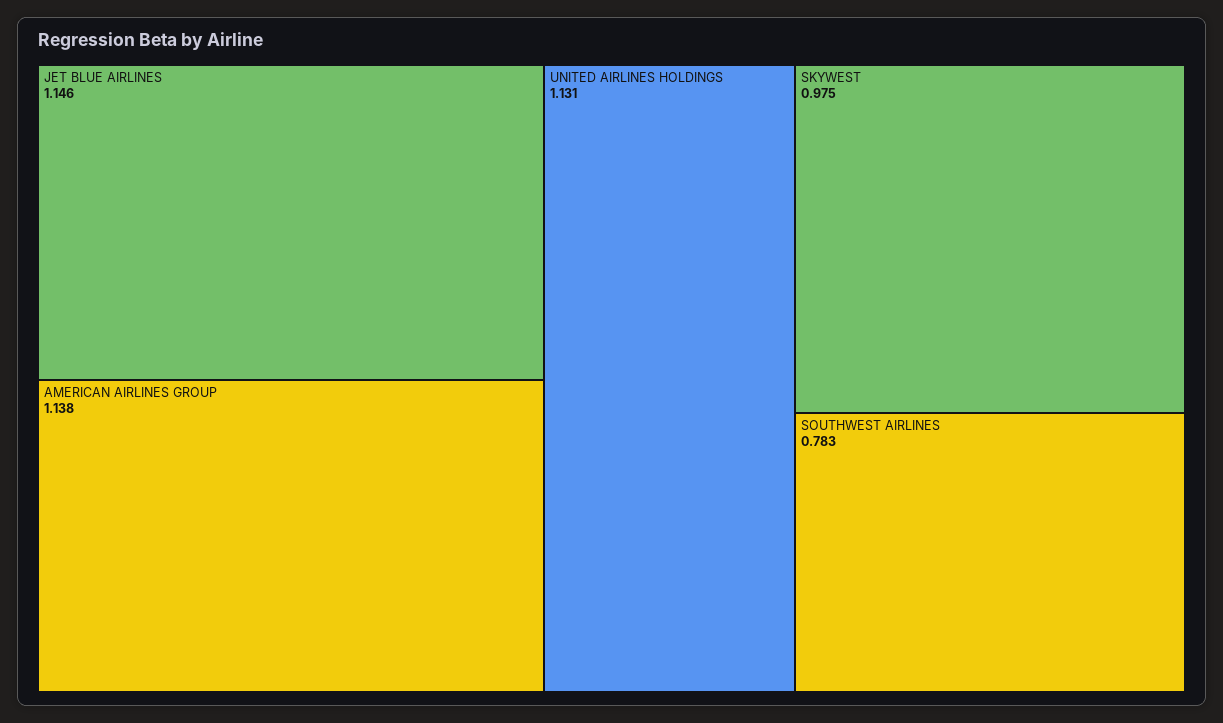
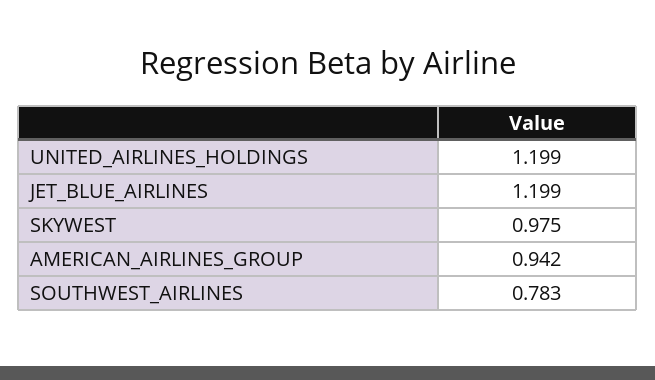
  {
-   "JET BLUE AIRLINES": 1.146,
+   "JET BLUE AIRLINES": 1.199,
-   "AMERICAN AIRLINES GROUP": 1.138,
+   "AMERICAN AIRLINES GROUP": 0.942,
-   "UNITED AIRLINES HOLDINGS": 1.131,
+   "UNITED AIRLINES HOLDINGS": 1.199,
    "SKYWEST": 0.975,
    "SOUTHWEST AIRLINES": 0.783
  }

